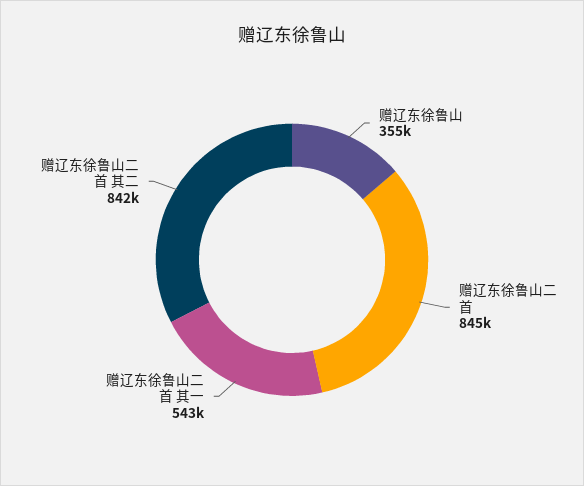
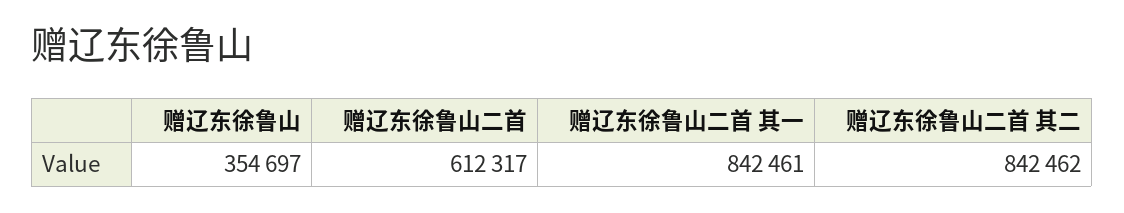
  {
    "赠辽东徐鲁山": 354697,
-   "赠辽东徐鲁山二首": 845000,
+   "赠辽东徐鲁山二首": 612317,
-   "赠辽东徐鲁山二首 其一": 543000,
+   "赠辽东徐鲁山二首 其一": 842461,
    "赠辽东徐鲁山二首 其二": 842462
  }

